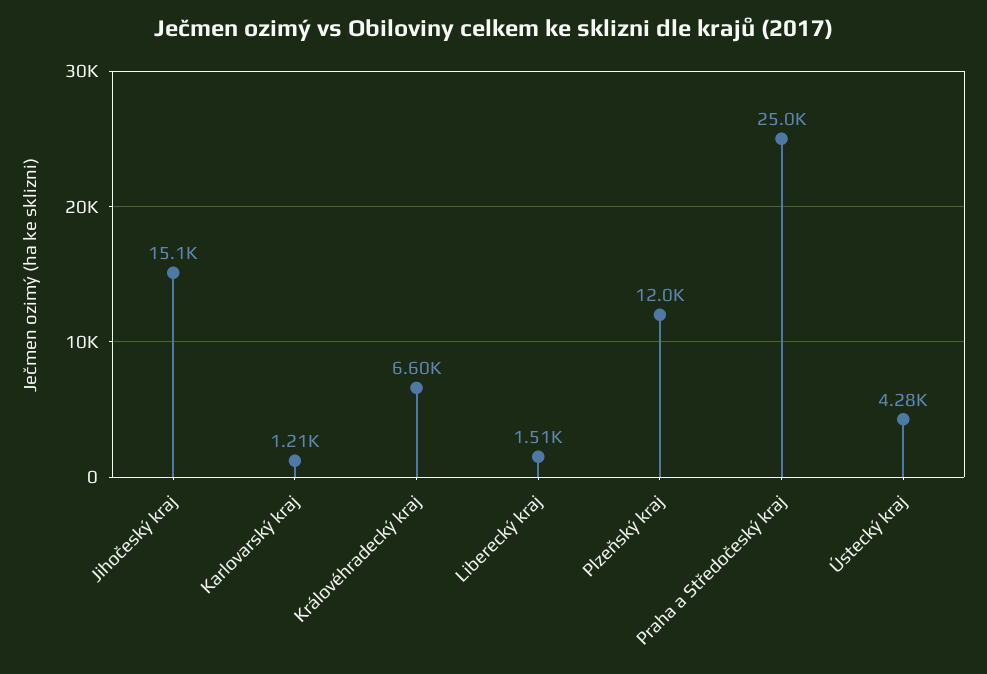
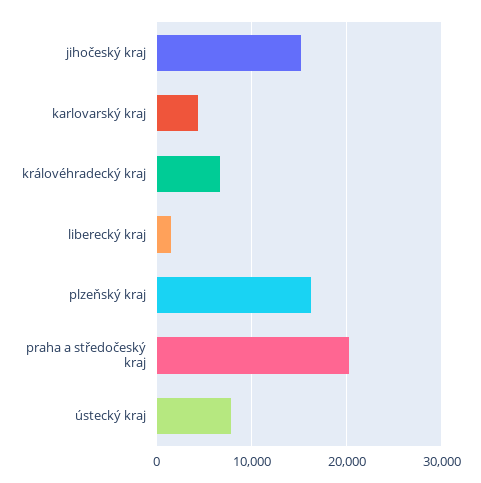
  {
    "Jihočeský kraj": 15100,
-   "Karlovarský kraj": 1210,
+   "Karlovarský kraj": 4000,
    "Královéhradecký kraj": 6600,
    "Liberecký kraj": 1510,
-   "Plzeňský kraj": 12000,
+   "Plzeňský kraj": 16000,
-   "Praha a Středočeský kraj": 25000,
+   "Praha a Středočeský kraj": 20000,
-   "Ústecký kraj": 4280
+   "Ústecký kraj": 8000
  }

